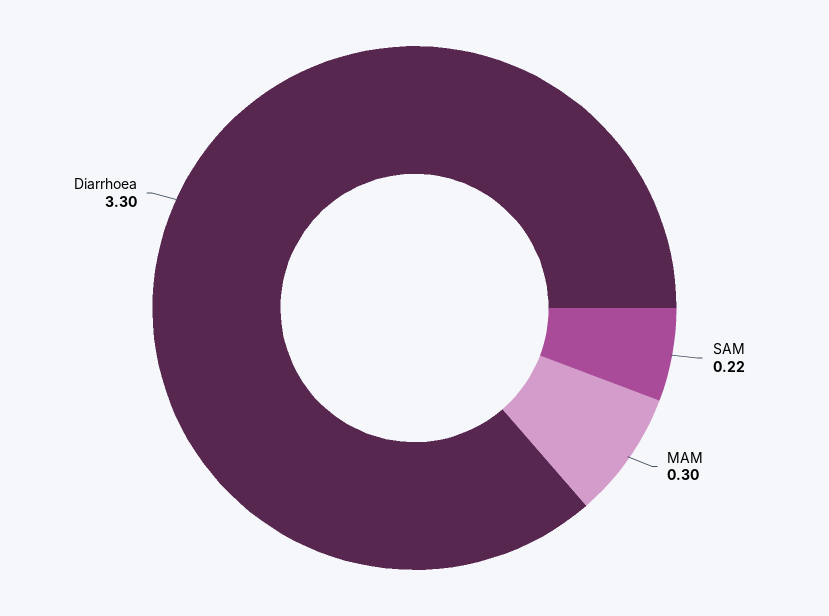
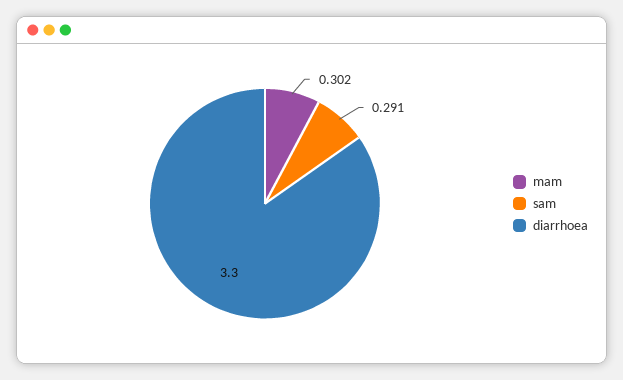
  {
-   "SAM": 0.22,
+   "SAM": 0.291,
    "MAM": 0.302,
    "Diarrhoea": 3.3
  }

